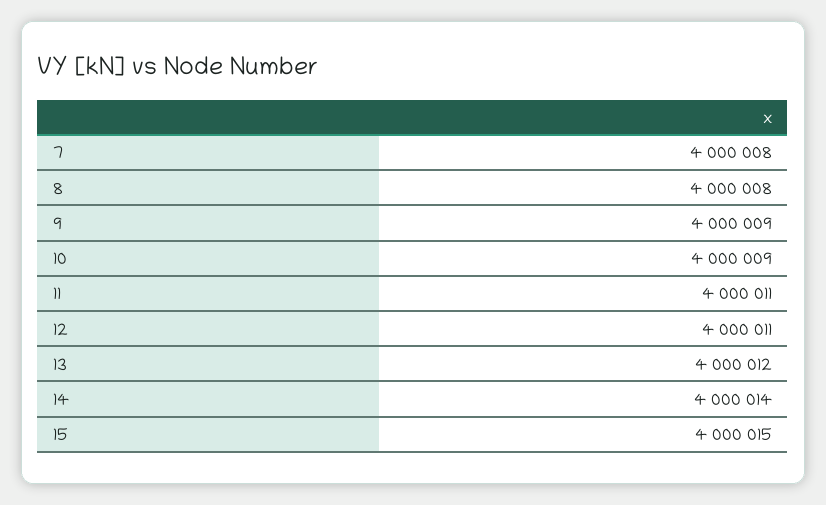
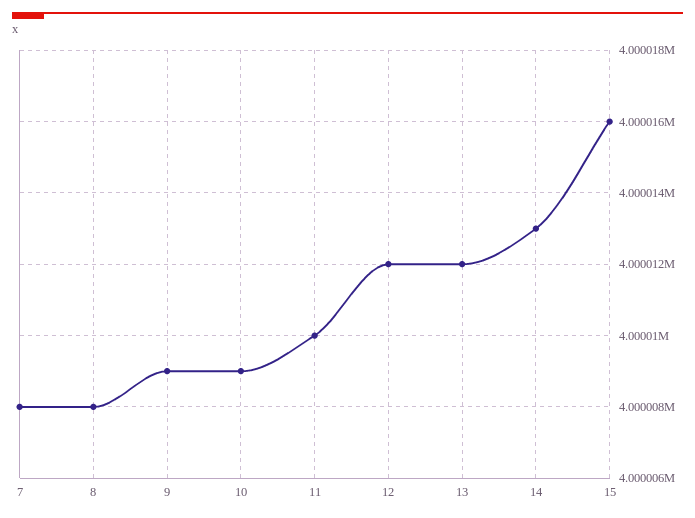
  {
    "7": 4000008,
    "8": 4000008,
    "9": 4000009,
    "10": 4000009,
-   "11": 4000011,
+   "11": 4000010,
-   "12": 4000011,
+   "12": 4000012,
    "13": 4000012,
-   "14": 4000014,
+   "14": 4000013,
-   "15": 4000015
+   "15": 4000016
  }

